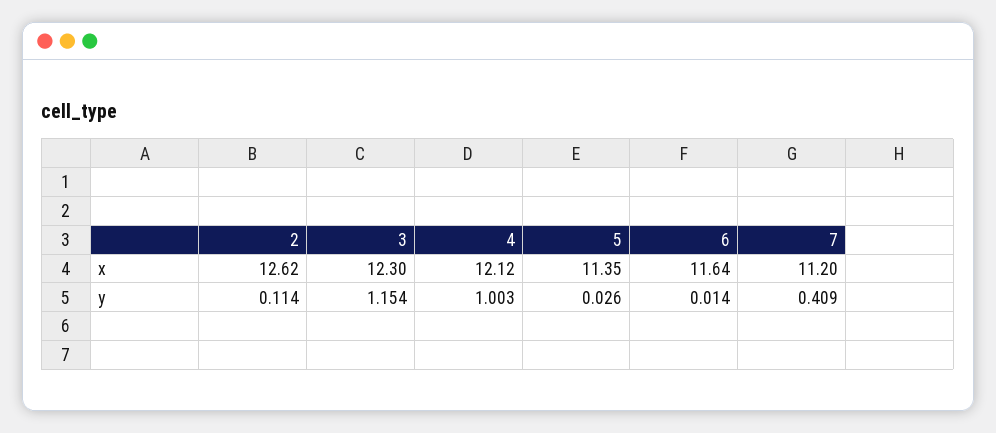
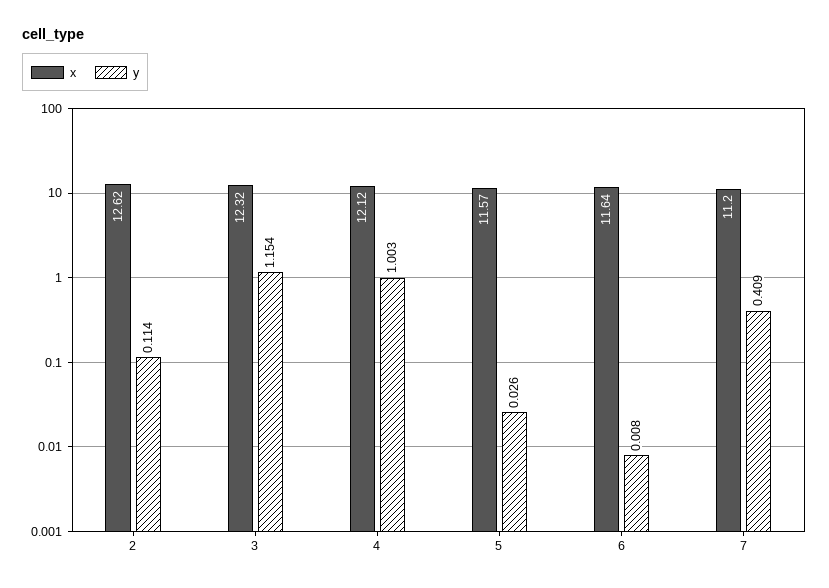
  {
    "x": {
      "2": 12.62,
-     "3": 12.3,
+     "3": 12.32,
      "4": 12.12,
-     "5": 11.35,
+     "5": 11.57,
      "6": 11.64,
      "7": 11.2
    },
    "y": {
      "2": 0.114,
      "3": 1.154,
      "4": 1.003,
      "5": 0.026,
-     "6": 0.014,
+     "6": 0.008,
      "7": 0.409
    }
  }

